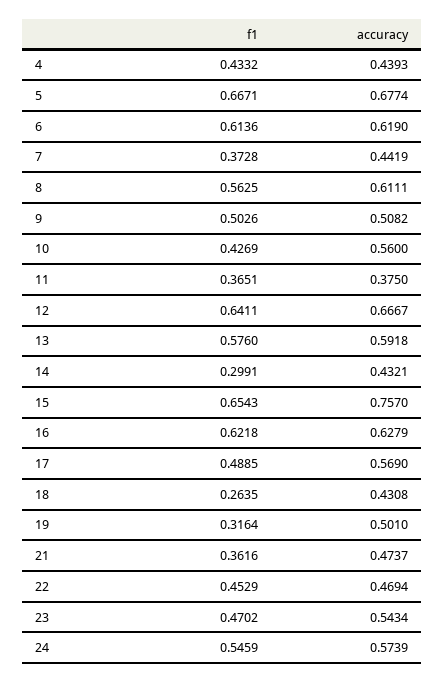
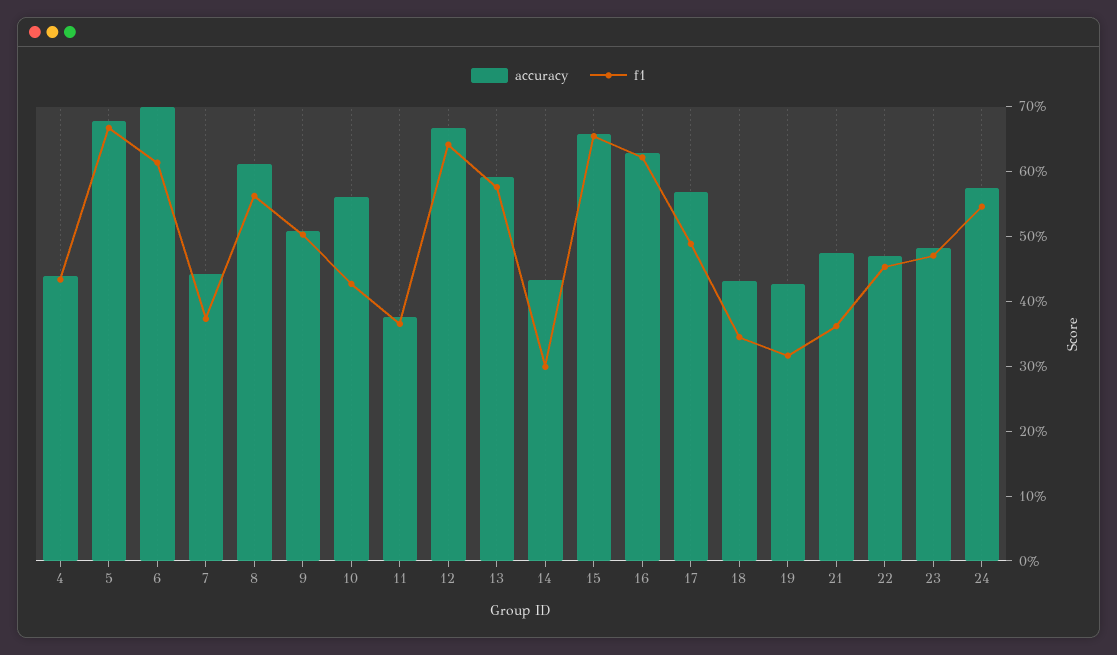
  {
    "f1": {
      "4": 0.4332,
      "5": 0.6671,
      "6": 0.6136,
      "7": 0.3728,
      "8": 0.5625,
      "9": 0.5026,
      "10": 0.4269,
      "11": 0.3651,
      "12": 0.6411,
      "13": 0.576,
      "14": 0.2991,
      "15": 0.6543,
      "16": 0.6218,
      "17": 0.4885,
-     "18": 0.2635,
+     "18": 0.34,
      "19": 0.3164,
      "21": 0.3616,
      "22": 0.4529,
      "23": 0.4702,
      "24": 0.5459
    },
    "accuracy": {
      "4": 0.4393,
      "5": 0.6774,
-     "6": 0.619,
+     "6": 0.7,
      "7": 0.4419,
      "8": 0.6111,
      "9": 0.5082,
      "10": 0.56,
      "11": 0.375,
      "12": 0.6667,
      "13": 0.5918,
      "14": 0.4321,
-     "15": 0.757,
+     "15": 0.66,
      "16": 0.6279,
      "17": 0.569,
      "18": 0.4308,
-     "19": 0.501,
+     "19": 0.42,
      "21": 0.4737,
      "22": 0.4694,
-     "23": 0.5434,
+     "23": 0.48,
      "24": 0.5739
    }
  }

